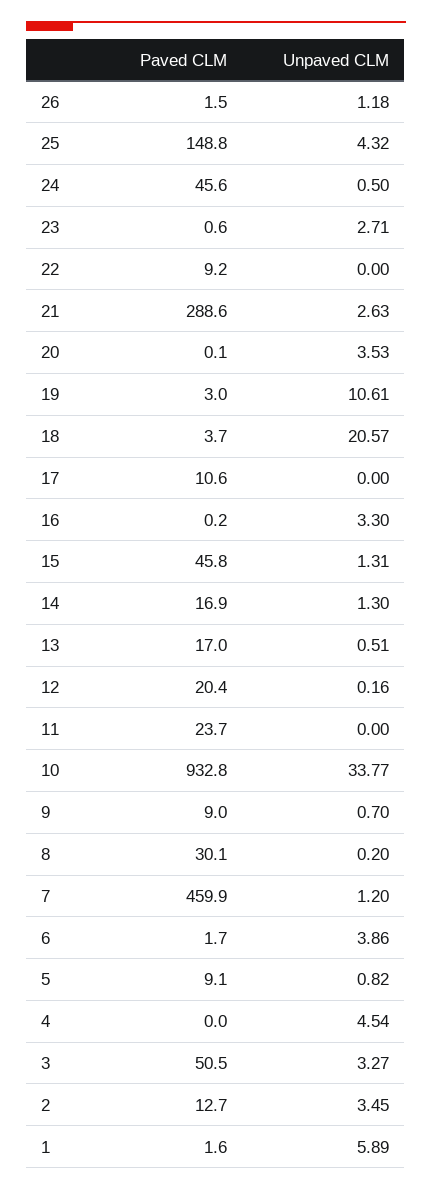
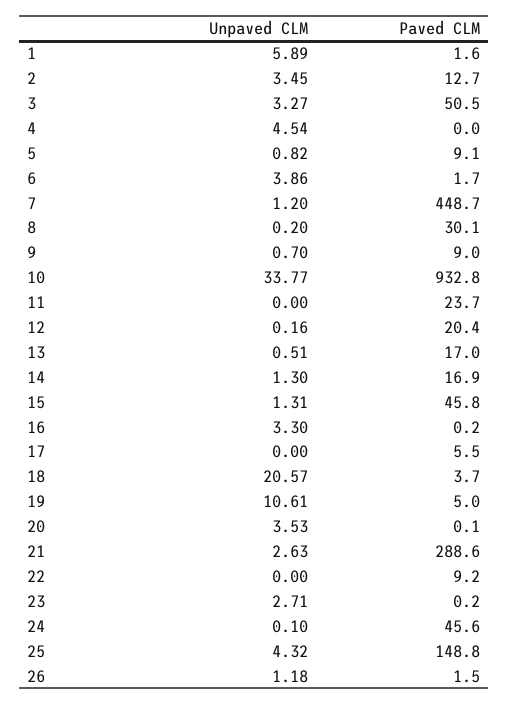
  {
    "Paved CLM": {
      "26": 1.5,
      "25": 148.8,
      "24": 45.6,
-     "23": 0.6,
+     "23": 0.2,
      "22": 9.2,
      "21": 288.6,
      "20": 0.1,
-     "19": 3,
+     "19": 5,
      "18": 3.7,
-     "17": 10.6,
+     "17": 5.5,
      "16": 0.2,
      "15": 45.8,
      "14": 16.9,
      "13": 17,
      "12": 20.4,
      "11": 23.7,
      "10": 932.8,
      "9": 9,
      "8": 30.1,
-     "7": 459.9,
+     "7": 448.7,
      "6": 1.7,
      "5": 9.1,
      "4": 0,
      "3": 50.5,
      "2": 12.7,
      "1": 1.6
    },
    "Unpaved CLM": {
      "26": 1.18,
      "25": 4.32,
-     "24": 0.5,
+     "24": 0.1,
      "23": 2.71,
      "22": 0,
      "21": 2.63,
      "20": 3.53,
      "19": 10.61,
      "18": 20.57,
      "17": 0,
      "16": 3.3,
      "15": 1.31,
      "14": 1.3,
      "13": 0.51,
      "12": 0.16,
      "11": 0,
      "10": 33.77,
      "9": 0.7,
      "8": 0.2,
      "7": 1.2,
      "6": 3.86,
      "5": 0.82,
      "4": 4.54,
      "3": 3.27,
      "2": 3.45,
      "1": 5.89
    }
  }

